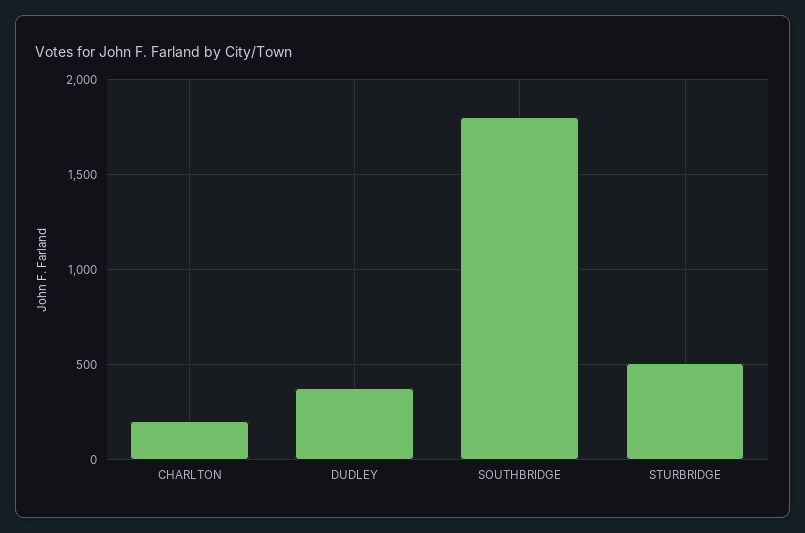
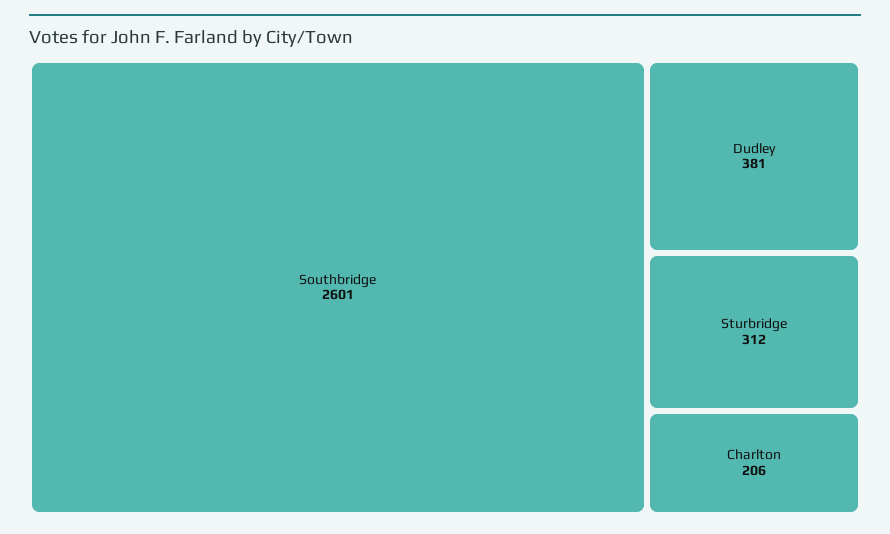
  {
    "CHARLTON": 206,
    "DUDLEY": 381,
-   "SOUTHBRIDGE": 1800,
+   "SOUTHBRIDGE": 2601,
-   "STURBRIDGE": 500
+   "STURBRIDGE": 312
  }

